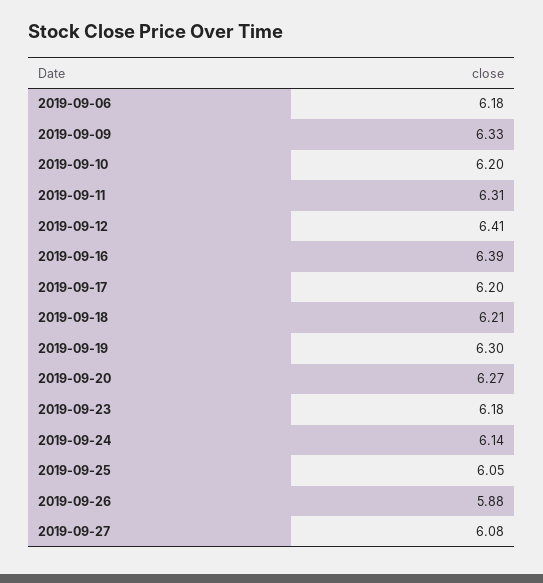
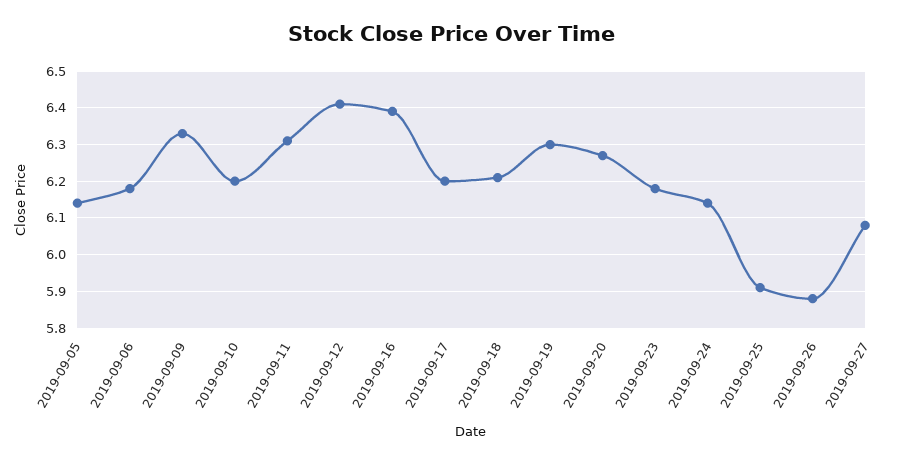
  {
    "2019-09-06": 6.18,
    "2019-09-09": 6.33,
    "2019-09-10": 6.2,
    "2019-09-11": 6.31,
    "2019-09-12": 6.41,
    "2019-09-16": 6.39,
    "2019-09-17": 6.2,
    "2019-09-18": 6.21,
    "2019-09-19": 6.3,
    "2019-09-20": 6.27,
    "2019-09-23": 6.18,
    "2019-09-24": 6.14,
-   "2019-09-25": 6.05,
+   "2019-09-25": 5.9,
    "2019-09-26": 5.88,
-   "2019-09-27": 6.08
+   "2019-09-27": 6.08,
+   "2019-09-05": 6.15
  }

